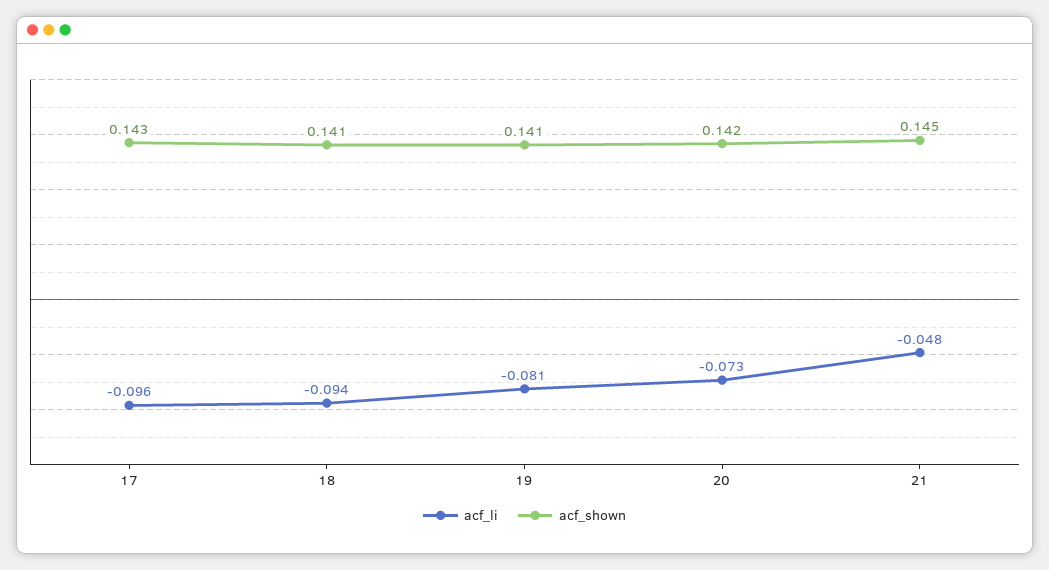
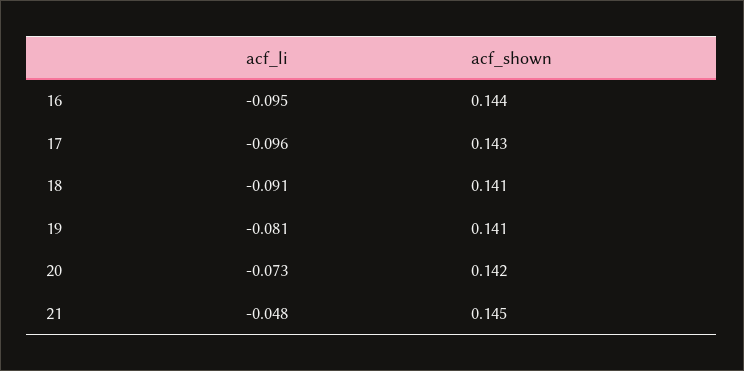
  {
    "acf_li": {
      "17": -0.096,
-     "18": -0.094,
+     "18": -0.091,
      "19": -0.081,
      "20": -0.073,
-     "21": -0.048
+     "21": -0.048,
+     "16": -0.095
    },
    "acf_shown": {
      "17": 0.143,
      "18": 0.141,
      "19": 0.141,
      "20": 0.142,
-     "21": 0.145
+     "21": 0.145,
+     "16": 0.144
    }
  }

